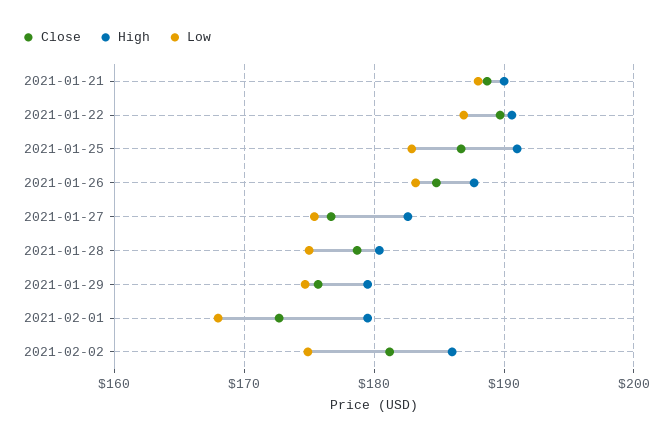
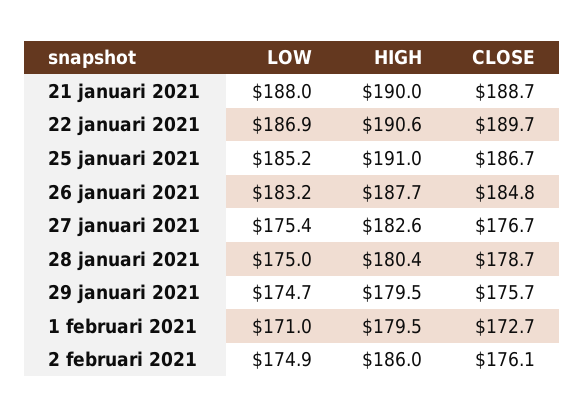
  {
    "Close": {
      "2021-01-21": 188.7,
      "2021-01-22": 189.7,
      "2021-01-25": 186.7,
      "2021-01-26": 184.8,
      "2021-01-27": 176.7,
      "2021-01-28": 178.7,
      "2021-01-29": 175.7,
      "2021-02-01": 172.7,
-     "2021-02-02": 181
+     "2021-02-02": 176.1
    },
    "High": {
      "2021-01-21": 190,
      "2021-01-22": 190.6,
      "2021-01-25": 191,
      "2021-01-26": 187.7,
      "2021-01-27": 182.6,
      "2021-01-28": 180.4,
      "2021-01-29": 179.5,
      "2021-02-01": 179.5,
      "2021-02-02": 186
    },
    "Low": {
      "2021-01-21": 188,
      "2021-01-22": 186.9,
-     "2021-01-25": 183,
+     "2021-01-25": 185.2,
      "2021-01-26": 183.2,
      "2021-01-27": 175.4,
      "2021-01-28": 175,
      "2021-01-29": 174.7,
-     "2021-02-01": 168,
+     "2021-02-01": 171,
      "2021-02-02": 174.9
    }
  }

